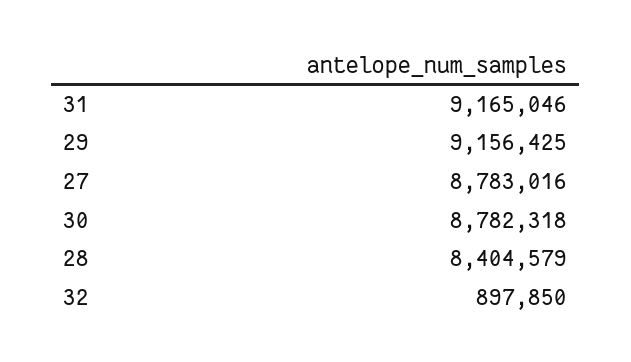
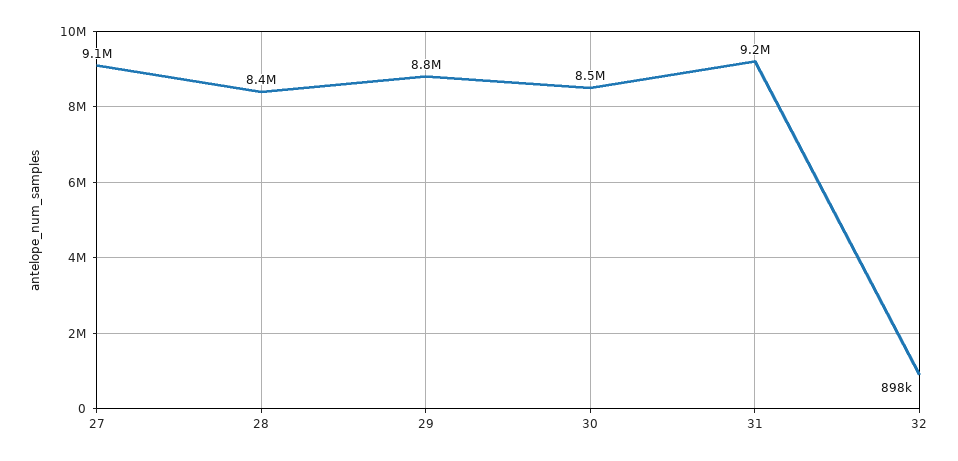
  {
    "31": 9165046,
-   "29": 9156425,
+   "29": 8800000,
-   "27": 8783016,
+   "27": 9100000,
-   "30": 8782318,
+   "30": 8500000,
    "28": 8404579,
    "32": 897850
  }

